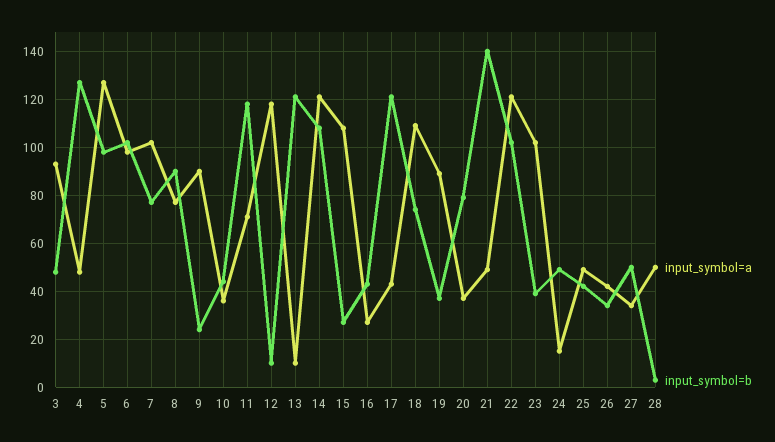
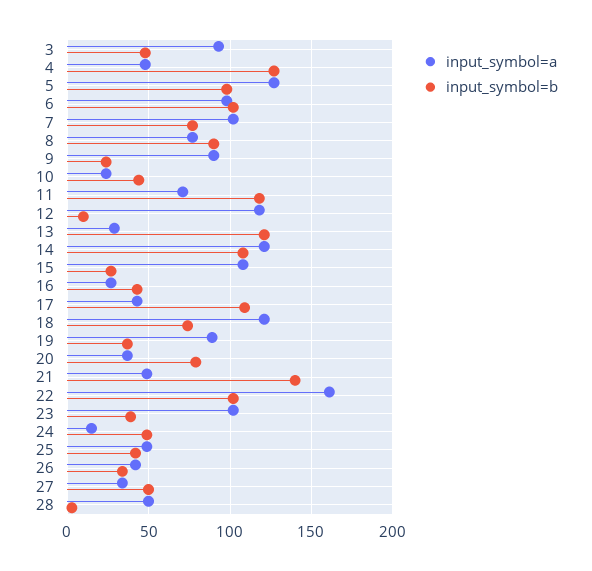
  {
    "input_symbol=a": {
      "3": 95,
      "4": 50,
      "5": 125,
      "6": 100,
      "7": 100,
      "8": 75,
      "9": 90,
-     "10": 35,
+     "10": 25,
      "11": 70,
      "12": 120,
-     "13": 10,
+     "13": 30,
      "14": 120,
      "15": 110,
      "16": 25,
      "17": 45,
-     "18": 110,
+     "18": 120,
      "19": 90,
      "20": 35,
      "21": 50,
-     "22": 120,
+     "22": 160,
      "23": 100,
      "24": 15,
      "25": 50,
      "26": 40,
      "27": 35,
      "28": 50
    },
    "input_symbol=b": {
      "3": 50,
      "4": 125,
      "5": 100,
      "6": 100,
      "7": 75,
      "8": 90,
      "9": 25,
      "10": 45,
      "11": 120,
      "12": 10,
      "13": 120,
      "14": 110,
      "15": 25,
      "16": 45,
-     "17": 120,
+     "17": 110,
      "18": 75,
      "19": 35,
      "20": 80,
      "21": 140,
      "22": 100,
      "23": 40,
      "24": 50,
      "25": 40,
      "26": 35,
      "27": 50,
      "28": 5
    }
  }

